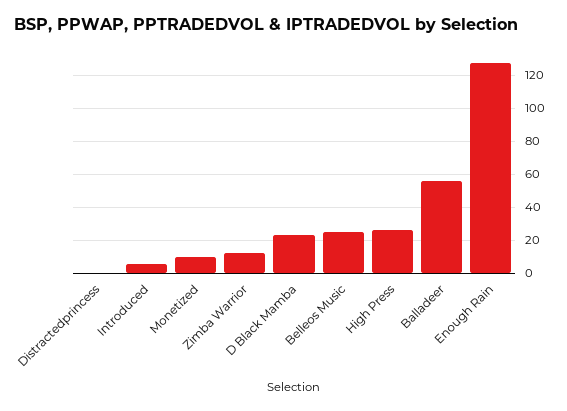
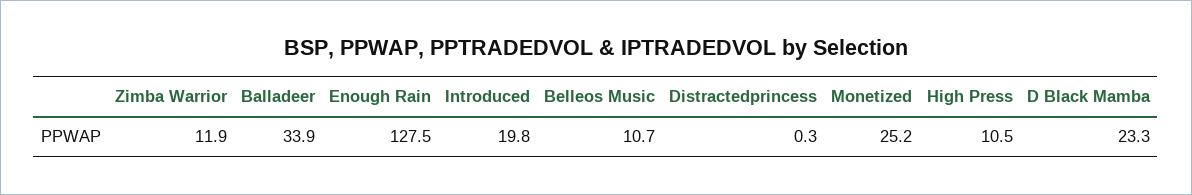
  {
    "Distractedprincess": 0.3,
-   "Introduced": 5,
+   "Introduced": 19.8,
-   "Monetized": 10,
+   "Monetized": 25.2,
    "Zimba Warrior": 11.9,
    "D Black Mamba": 23.3,
-   "Belleos Music": 25,
+   "Belleos Music": 10.7,
-   "High Press": 25,
+   "High Press": 10.5,
-   "Balladeer": 55,
+   "Balladeer": 33.9,
    "Enough Rain": 127.5
  }

